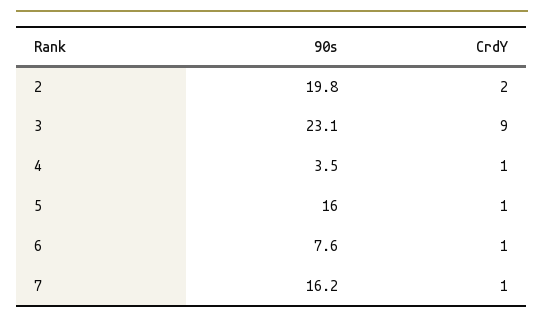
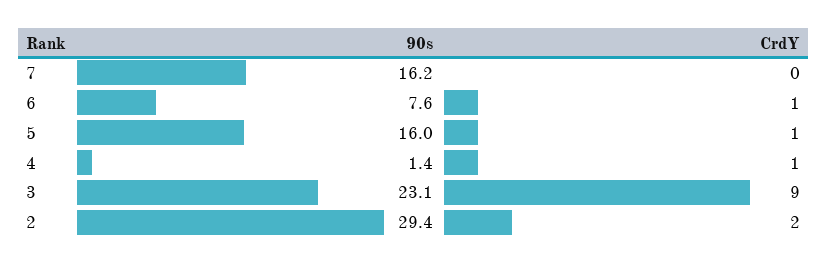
  {
    "90s": {
-     "2": 19.8,
+     "2": 29.4,
      "3": 23.1,
-     "4": 3.5,
+     "4": 1.4,
      "5": 16,
      "6": 7.6,
      "7": 16.2
    },
    "CrdY": {
      "2": 2,
      "3": 9,
      "4": 1,
      "5": 1,
      "6": 1,
-     "7": 1
+     "7": 0
    }
  }

